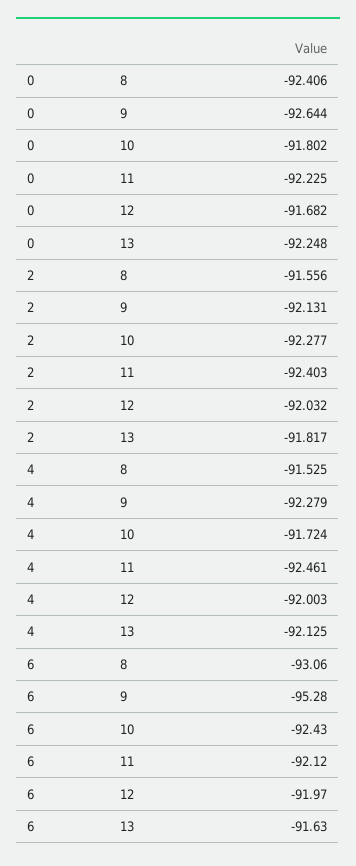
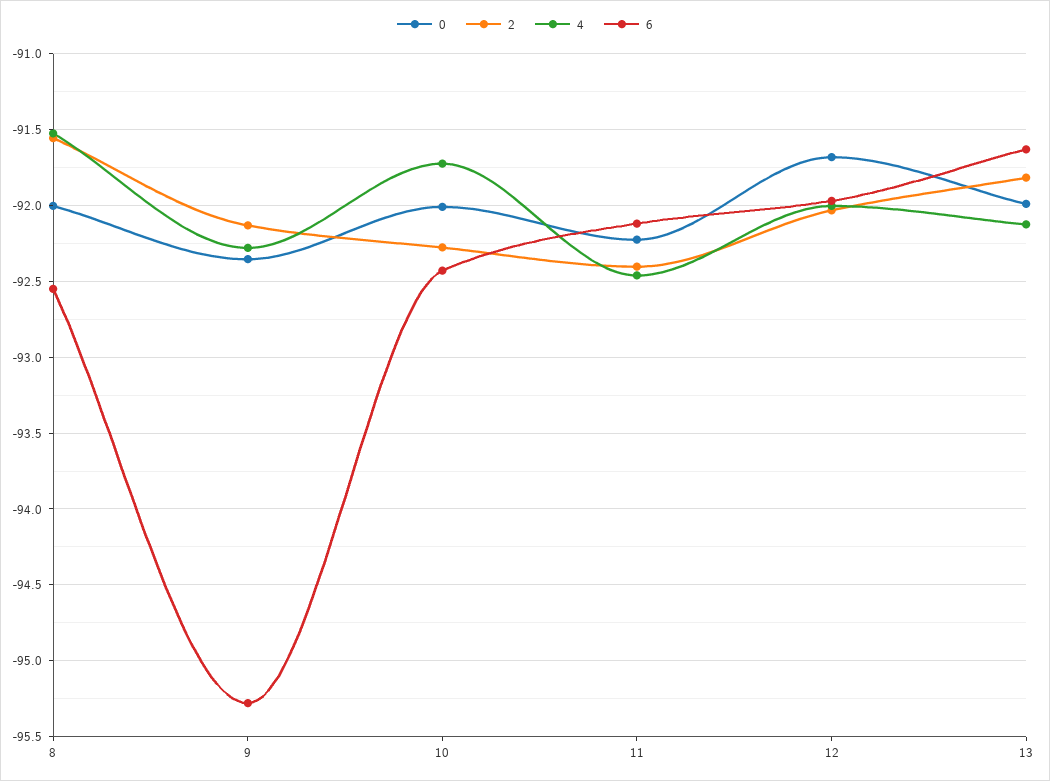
  {
    "0": {
-     "8": -92.406,
+     "8": -92,
-     "9": -92.644,
+     "9": -92.35,
-     "10": -91.802,
+     "10": -92,
      "11": -92.225,
      "12": -91.682,
-     "13": -92.248
+     "13": -92
    },
    "2": {
      "8": -91.556,
      "9": -92.131,
      "10": -92.277,
      "11": -92.403,
      "12": -92.032,
      "13": -91.817
    },
    "4": {
      "8": -91.525,
      "9": -92.279,
      "10": -91.724,
      "11": -92.461,
      "12": -92.003,
      "13": -92.125
    },
    "6": {
-     "8": -93.06,
+     "8": -92.55,
      "9": -95.28,
      "10": -92.43,
      "11": -92.12,
      "12": -91.97,
      "13": -91.63
    }
  }

